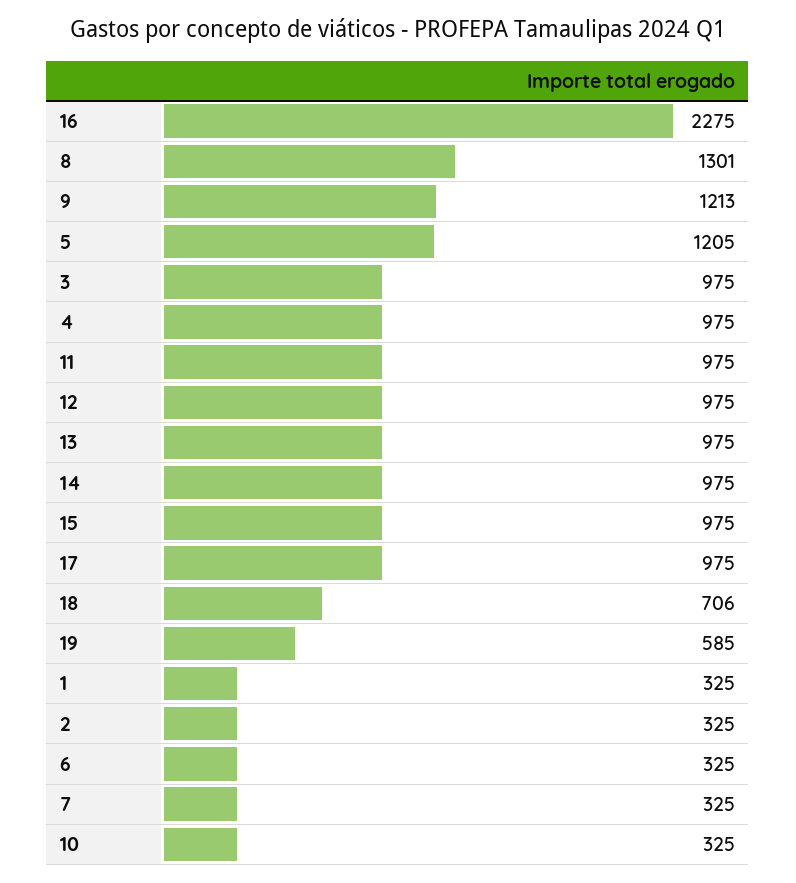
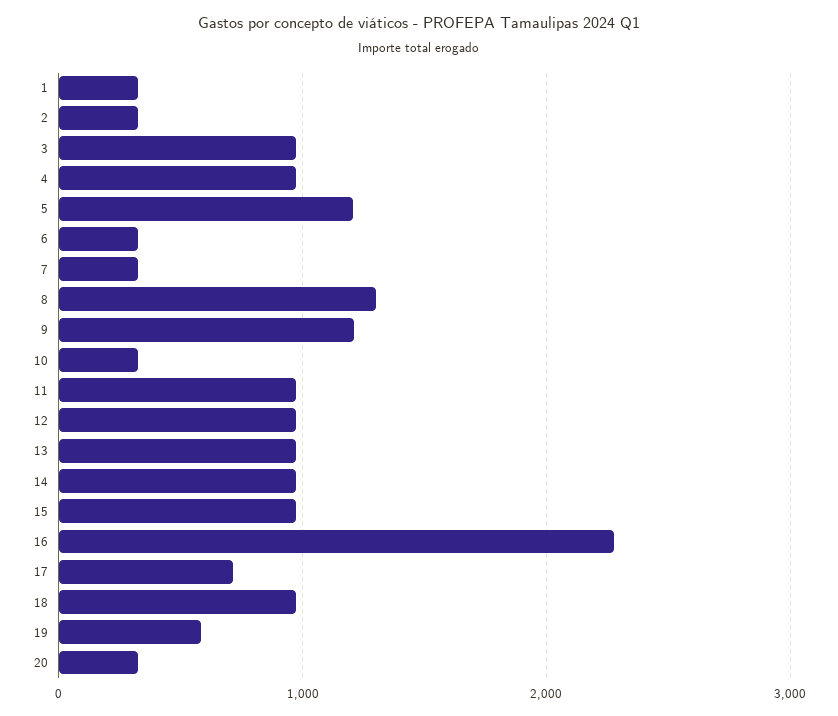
  {
    "16": 2275,
    "8": 1301,
    "9": 1213,
    "5": 1205,
    "3": 975,
    "4": 975,
    "11": 975,
    "12": 975,
    "13": 975,
    "14": 975,
    "15": 975,
-   "17": 975,
+   "17": 700,
-   "18": 706,
+   "18": 1000,
    "19": 585,
    "1": 325,
    "2": 325,
    "6": 325,
    "7": 325,
-   "10": 325
+   "10": 325,
+   "20": 300
  }

